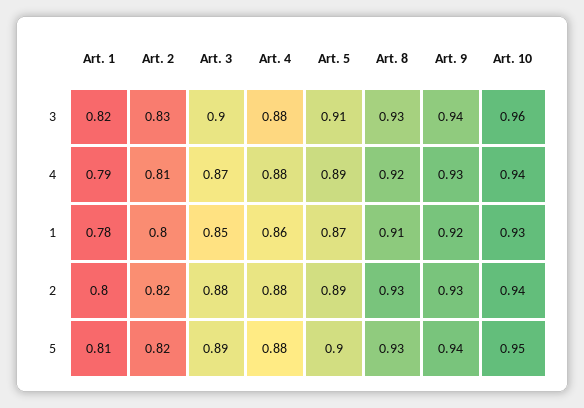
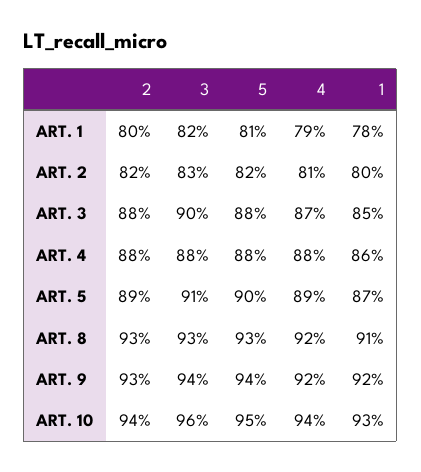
  {
    "Art. 1": {
      "3": 0.82,
      "4": 0.79,
      "1": 0.78,
      "2": 0.8,
      "5": 0.81
    },
    "Art. 2": {
      "3": 0.83,
      "4": 0.81,
      "1": 0.8,
      "2": 0.82,
      "5": 0.82
    },
    "Art. 3": {
      "3": 0.9,
      "4": 0.87,
      "1": 0.85,
      "2": 0.88,
-     "5": 0.89
+     "5": 0.88
    },
    "Art. 4": {
      "3": 0.88,
      "4": 0.88,
      "1": 0.86,
      "2": 0.88,
      "5": 0.88
    },
    "Art. 5": {
      "3": 0.91,
      "4": 0.89,
      "1": 0.87,
      "2": 0.89,
      "5": 0.9
    },
    "Art. 8": {
      "3": 0.93,
      "4": 0.92,
      "1": 0.91,
      "2": 0.93,
      "5": 0.93
    },
    "Art. 9": {
      "3": 0.94,
-     "4": 0.93,
+     "4": 0.92,
      "1": 0.92,
      "2": 0.93,
      "5": 0.94
    },
    "Art. 10": {
      "3": 0.96,
      "4": 0.94,
      "1": 0.93,
      "2": 0.94,
      "5": 0.95
    }
  }

